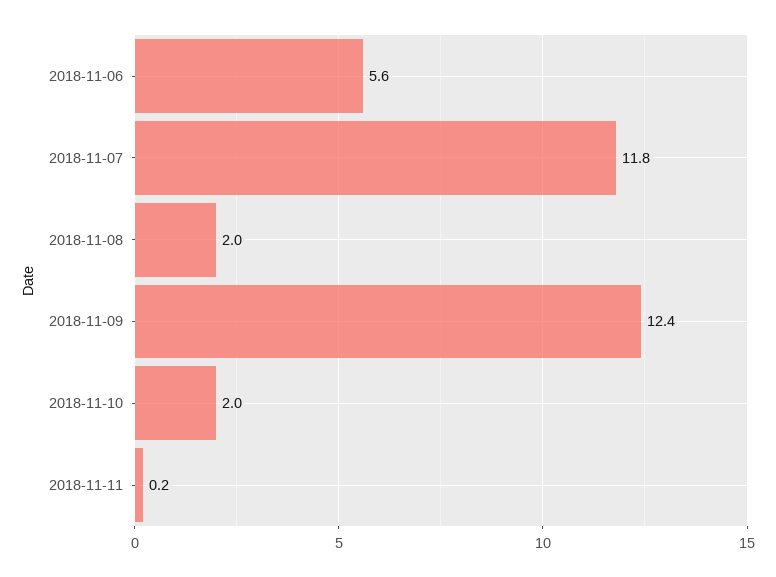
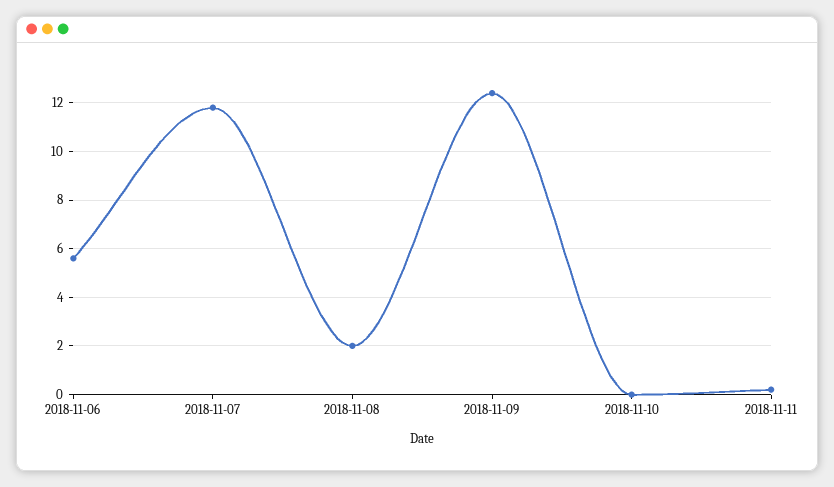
  {
    "2018-11-06": 5.6,
    "2018-11-07": 11.8,
    "2018-11-08": 2,
    "2018-11-09": 12.4,
-   "2018-11-10": 2,
+   "2018-11-10": 0,
    "2018-11-11": 0.2
  }

